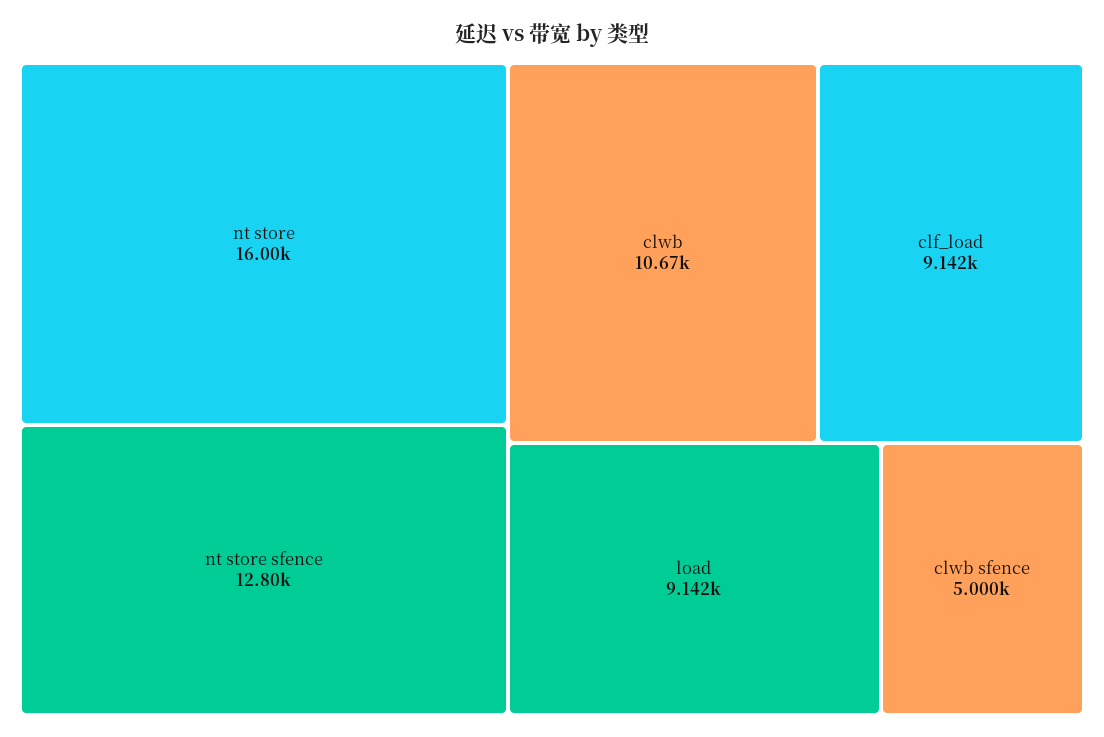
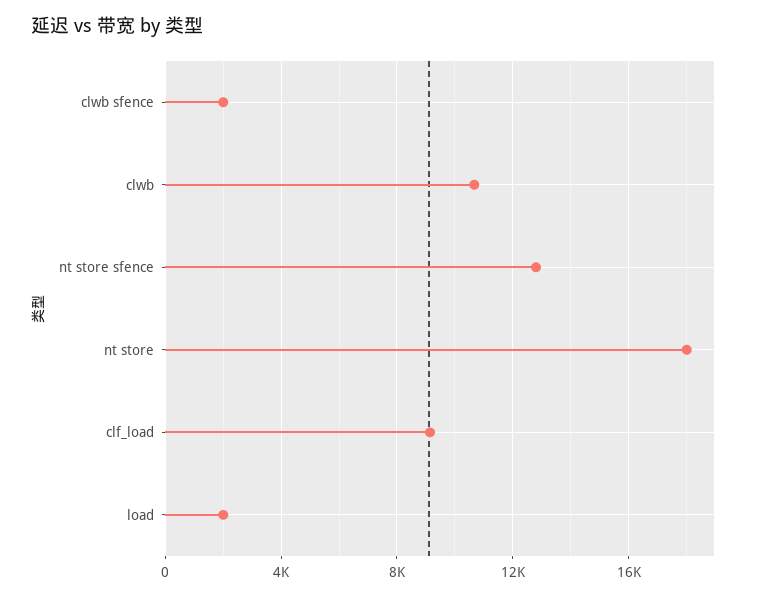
  {
-   "nt store": 16000,
+   "nt store": 18000,
    "nt store sfence": 12800,
    "clwb": 10670,
    "clf_load": 9142,
-   "load": 9142,
+   "load": 2000,
-   "clwb sfence": 5000
+   "clwb sfence": 2000
  }

